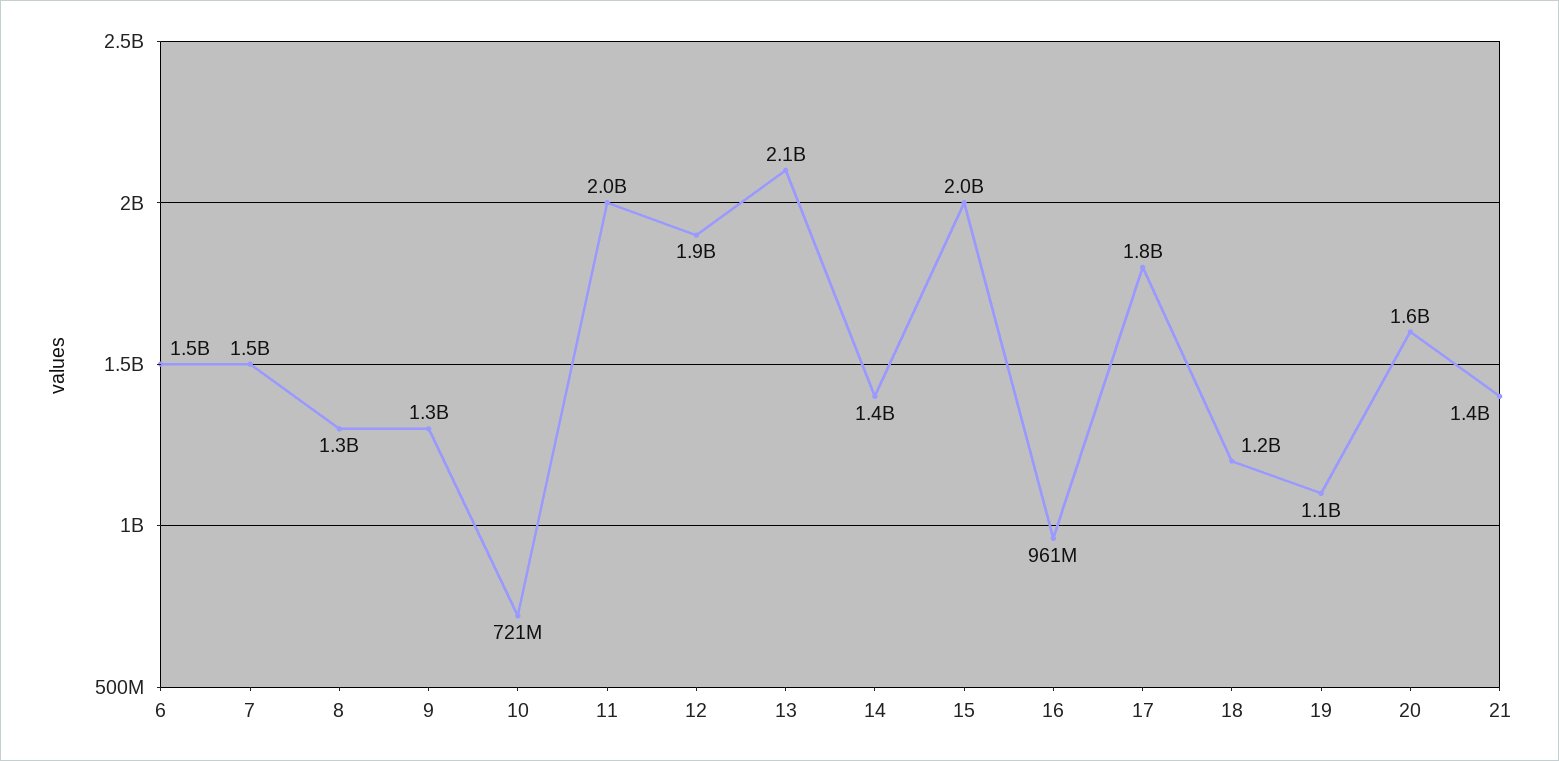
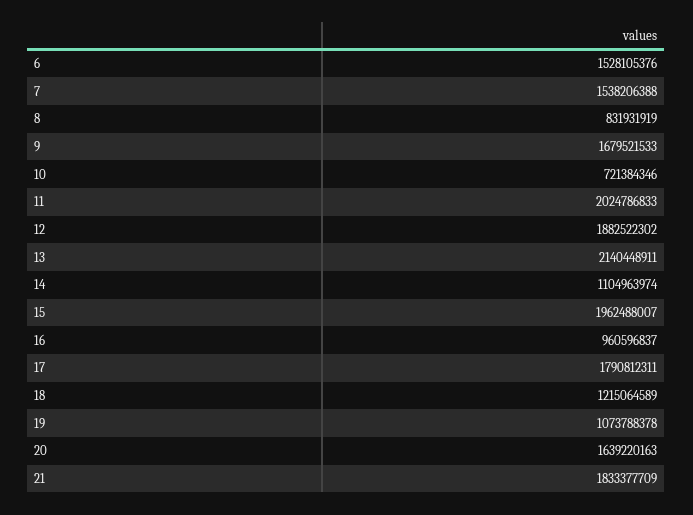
  {
    "6": 1528105376,
    "7": 1538206388,
-   "8": 1300000000,
+   "8": 831931919,
-   "9": 1300000000,
+   "9": 1679521533,
    "10": 721384346,
    "11": 2024786833,
    "12": 1882522302,
    "13": 2140448911,
-   "14": 1400000000,
+   "14": 1104963974,
    "15": 1962488007,
    "16": 960596837,
    "17": 1790812311,
    "18": 1215064589,
    "19": 1073788378,
    "20": 1639220163,
-   "21": 1400000000
+   "21": 1833377709
  }

